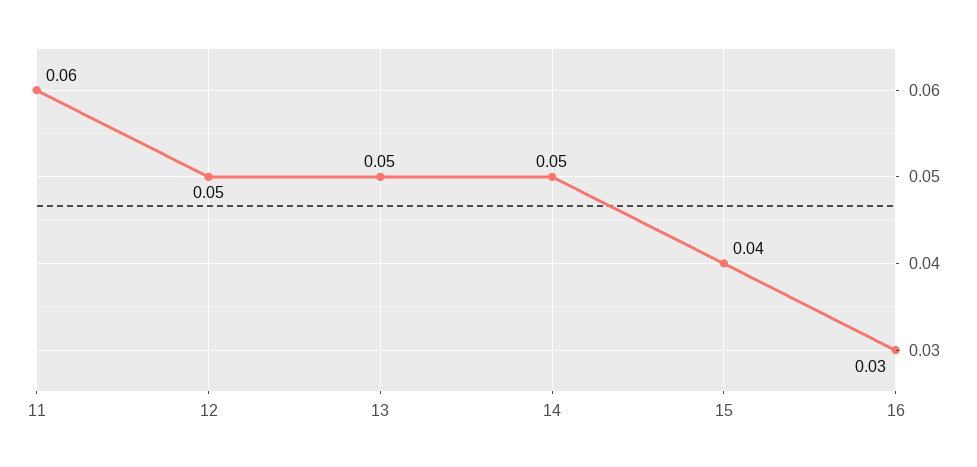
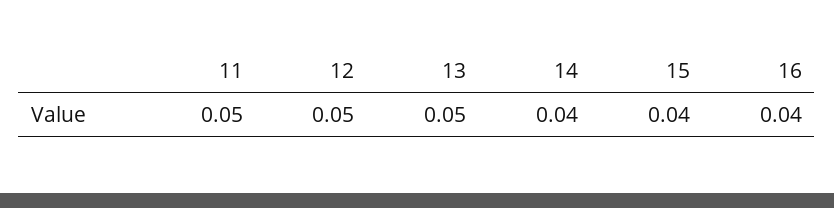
  {
-   "11": 0.06,
+   "11": 0.05,
    "12": 0.05,
    "13": 0.05,
-   "14": 0.05,
+   "14": 0.04,
    "15": 0.04,
-   "16": 0.03
+   "16": 0.04
  }

